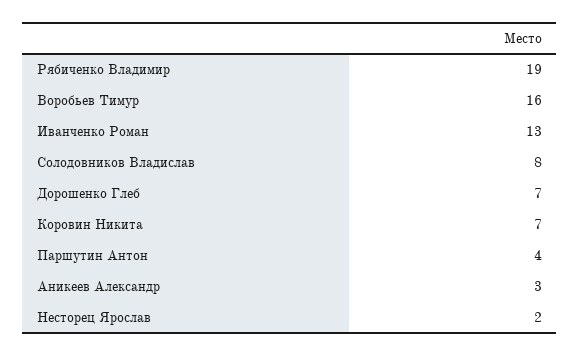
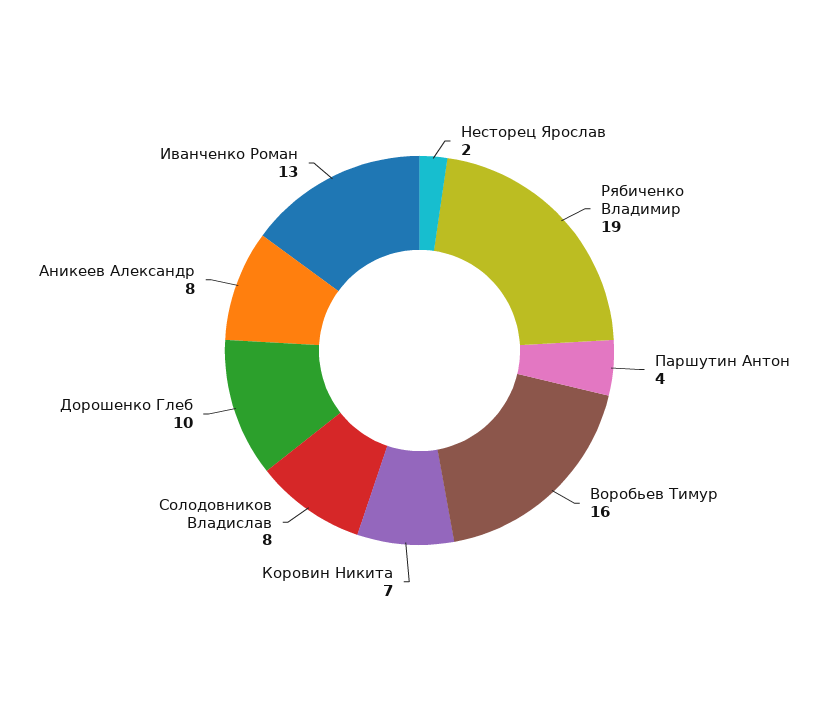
  {
    "Рябиченко Владимир": 19,
    "Воробьев Тимур": 16,
    "Иванченко Роман": 13,
    "Солодовников Владислав": 8,
-   "Дорошенко Глеб": 7,
+   "Дорошенко Глеб": 10,
    "Коровин Никита": 7,
    "Паршутин Антон": 4,
-   "Аникеев Александр": 3,
+   "Аникеев Александр": 8,
    "Несторец Ярослав": 2
  }

